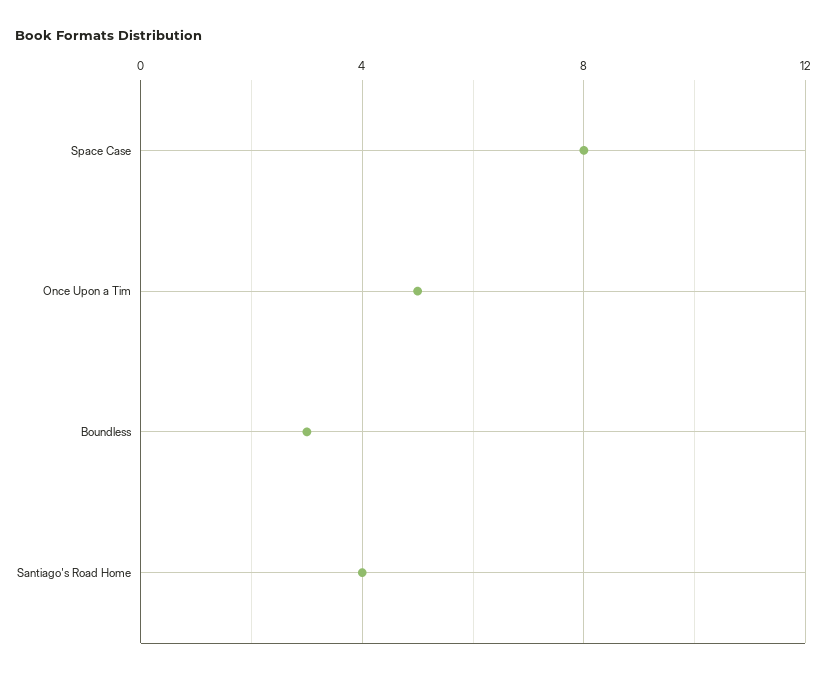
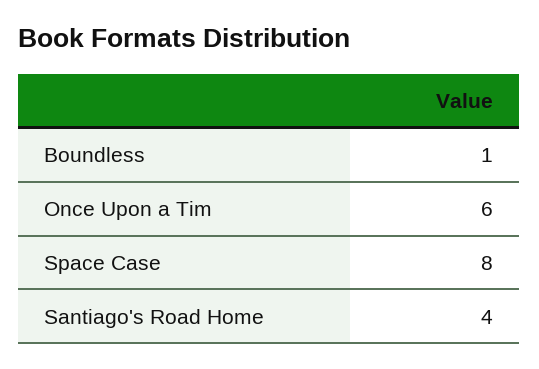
  {
    "Space Case": 8,
-   "Once Upon a Tim": 5,
+   "Once Upon a Tim": 6,
-   "Boundless": 3,
+   "Boundless": 1,
    "Santiago's Road Home": 4
  }

